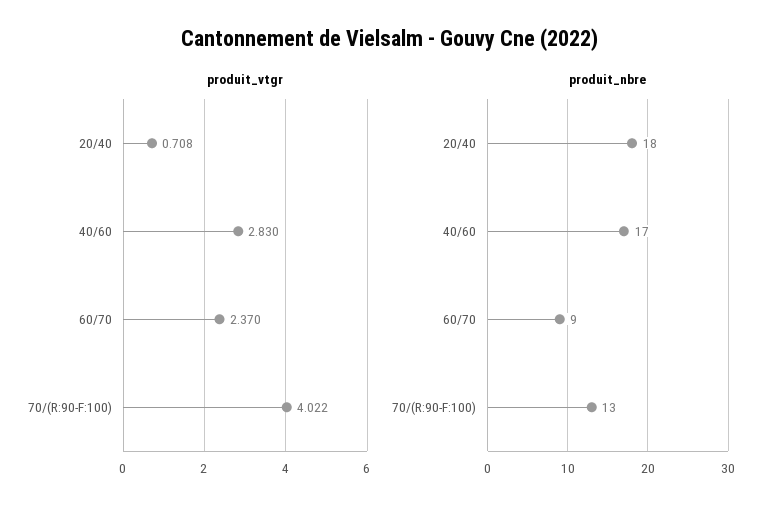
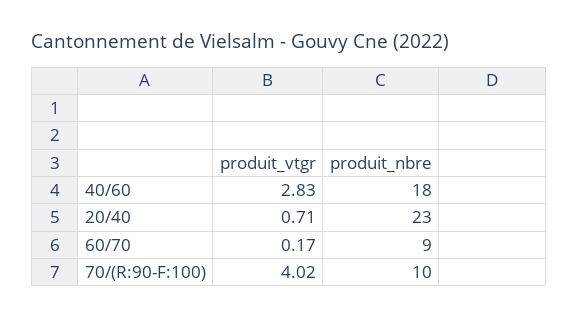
  {
    "produit_vtgr": {
      "20/40": 0.708,
      "40/60": 2.83,
-     "60/70": 2.37,
+     "60/70": 0.17,
      "70/(R:90-F:100)": 4.022
    },
    "produit_nbre": {
-     "20/40": 18,
+     "20/40": 23,
-     "40/60": 17,
+     "40/60": 18,
      "60/70": 9,
-     "70/(R:90-F:100)": 13
+     "70/(R:90-F:100)": 10
    }
  }

